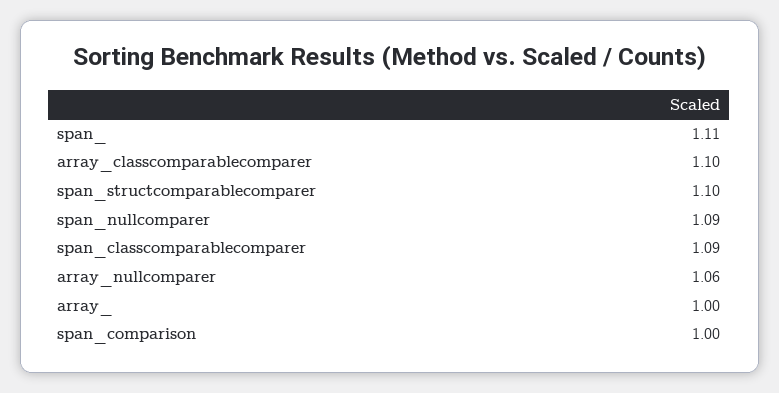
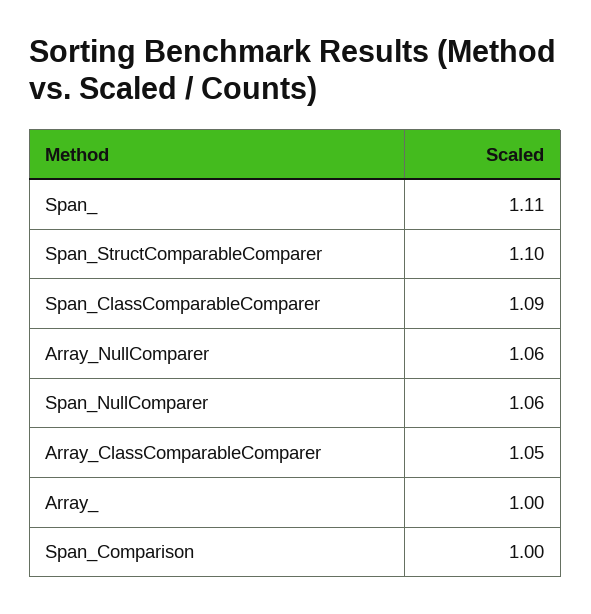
  {
    "span_": 1.11,
-   "array_classcomparablecomparer": 1.1,
+   "array_classcomparablecomparer": 1.05,
    "span_structcomparablecomparer": 1.1,
-   "span_nullcomparer": 1.09,
+   "span_nullcomparer": 1.06,
    "span_classcomparablecomparer": 1.09,
    "array_nullcomparer": 1.06,
    "array_": 1,
    "span_comparison": 1
  }

